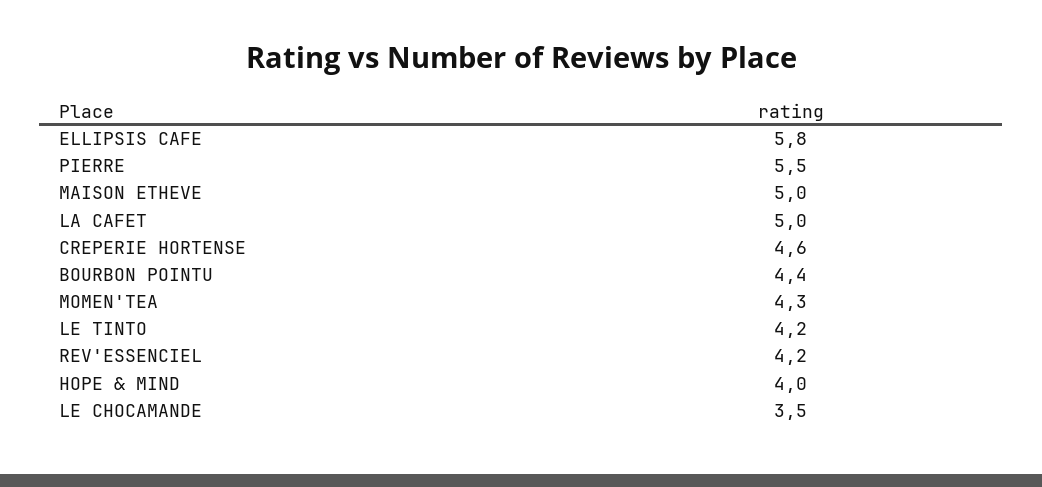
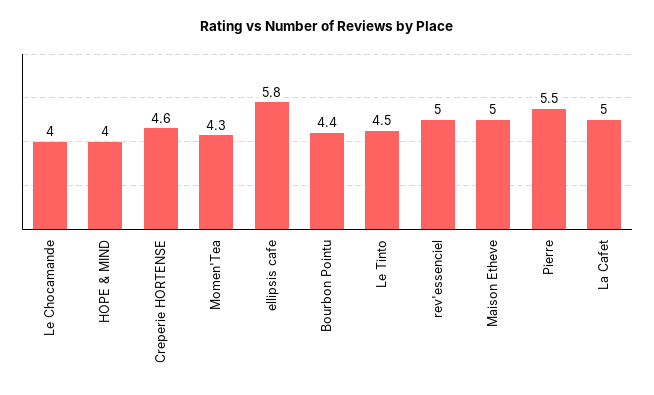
  {
    "ELLIPSIS CAFE": 5.8,
    "PIERRE": 5.5,
    "MAISON ETHEVE": 5,
    "LA CAFET": 5,
    "CREPERIE HORTENSE": 4.6,
    "BOURBON POINTU": 4.4,
    "MOMEN'TEA": 4.3,
-   "LE TINTO": 4.2,
+   "LE TINTO": 4.5,
-   "REV'ESSENCIEL": 4.2,
+   "REV'ESSENCIEL": 5,
    "HOPE & MIND": 4,
-   "LE CHOCAMANDE": 3.5
+   "LE CHOCAMANDE": 4
  }

